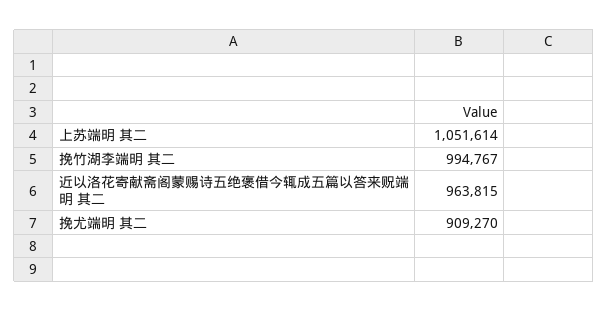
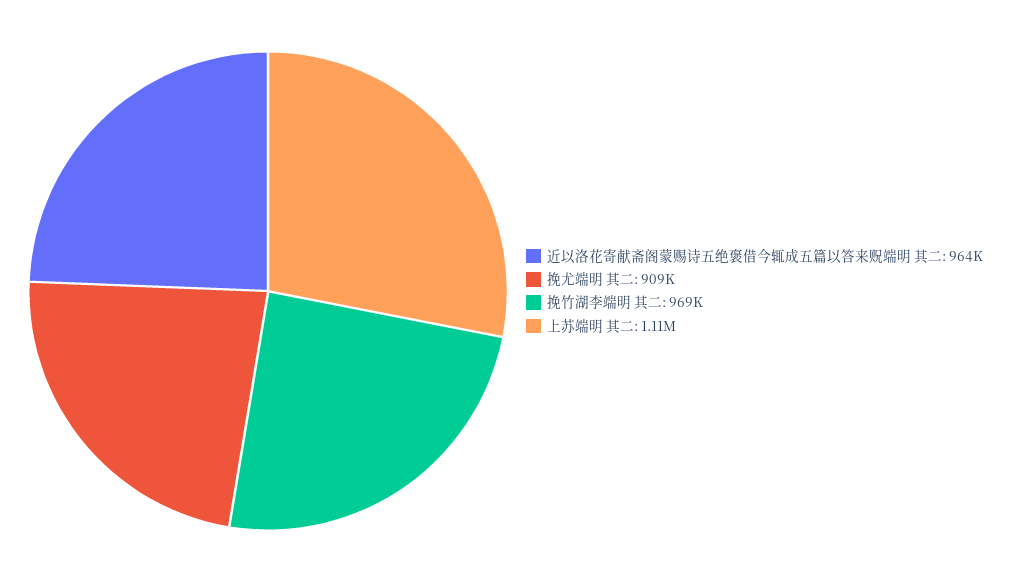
  {
-   "上苏端明 其二": 1051614,
+   "上苏端明 其二": 1110000,
-   "挽竹湖李端明 其二": 994767,
+   "挽竹湖李端明 其二": 969000,
    "近以洛花寄献斋阁蒙赐诗五绝褒借今辄成五篇以答来贶端明 其二": 963815,
    "挽尤端明 其二": 909270
  }

